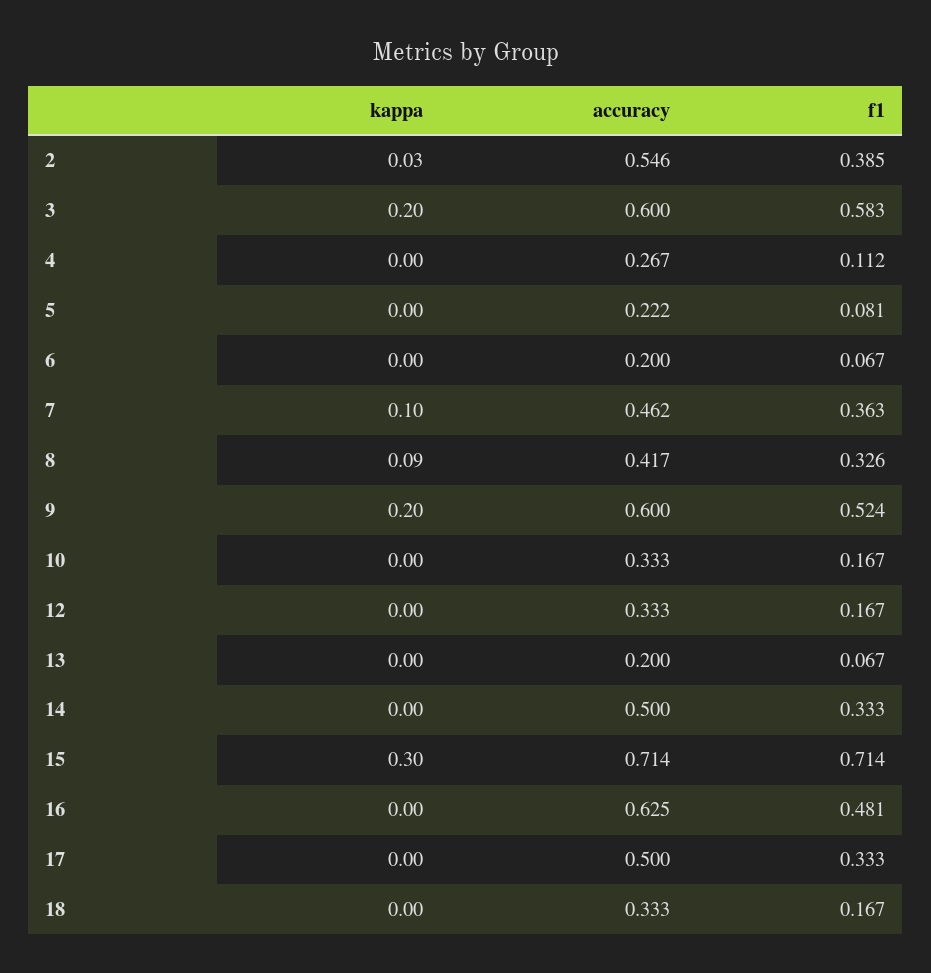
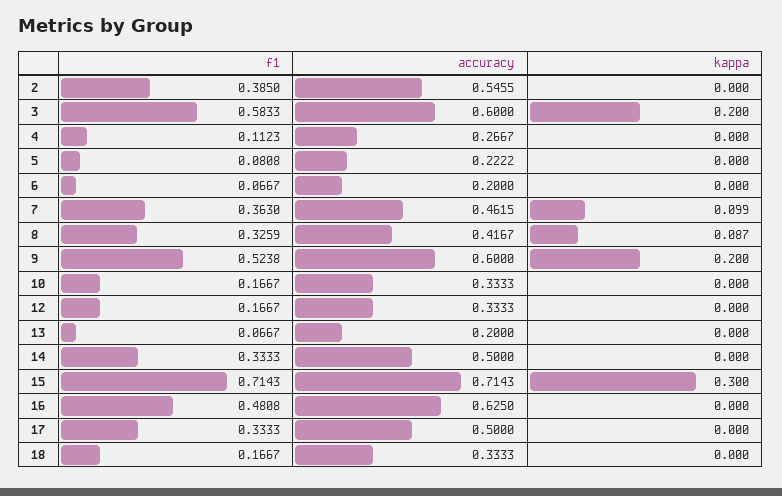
  {
    "kappa": {
-     "2": 0.03,
+     "2": 0,
      "3": 0.2,
      "4": 0,
      "5": 0,
      "6": 0,
      "7": 0.099,
      "8": 0.087,
      "9": 0.2,
      "10": 0,
      "12": 0,
      "13": 0,
      "14": 0,
      "15": 0.3,
      "16": 0,
      "17": 0,
      "18": 0
    },
    "accuracy": {
      "2": 0.5455,
      "3": 0.6,
      "4": 0.2667,
      "5": 0.2222,
      "6": 0.2,
      "7": 0.4615,
      "8": 0.4167,
      "9": 0.6,
      "10": 0.3333,
      "12": 0.3333,
      "13": 0.2,
      "14": 0.5,
      "15": 0.7143,
      "16": 0.625,
      "17": 0.5,
      "18": 0.3333
    },
    "f1": {
      "2": 0.385,
      "3": 0.5833,
      "4": 0.1123,
      "5": 0.0808,
      "6": 0.0667,
      "7": 0.363,
      "8": 0.3259,
      "9": 0.5238,
      "10": 0.1667,
      "12": 0.1667,
      "13": 0.0667,
      "14": 0.3333,
      "15": 0.7143,
      "16": 0.4808,
      "17": 0.3333,
      "18": 0.1667
    }
  }

